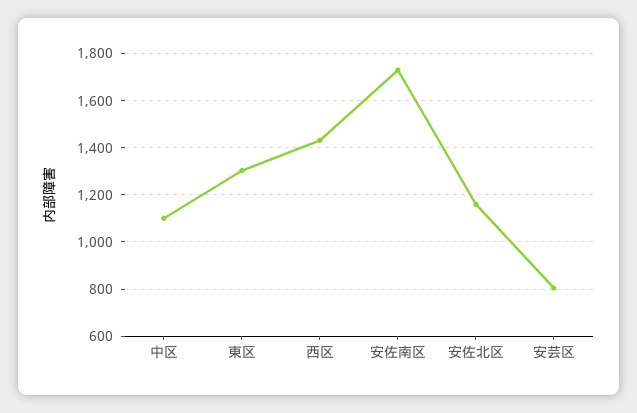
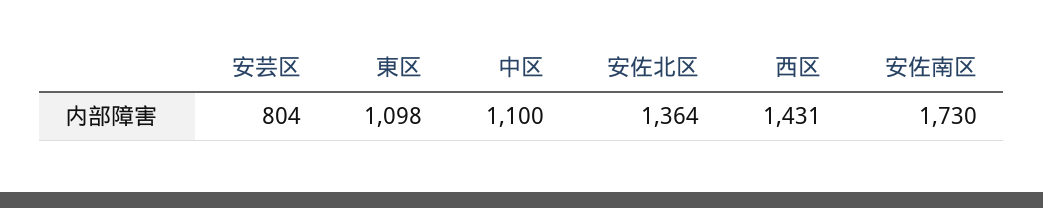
  {
    "中区": 1100,
-   "東区": 1300,
+   "東区": 1098,
    "西区": 1431,
    "安佐南区": 1730,
-   "安佐北区": 1150,
+   "安佐北区": 1364,
    "安芸区": 804
  }

